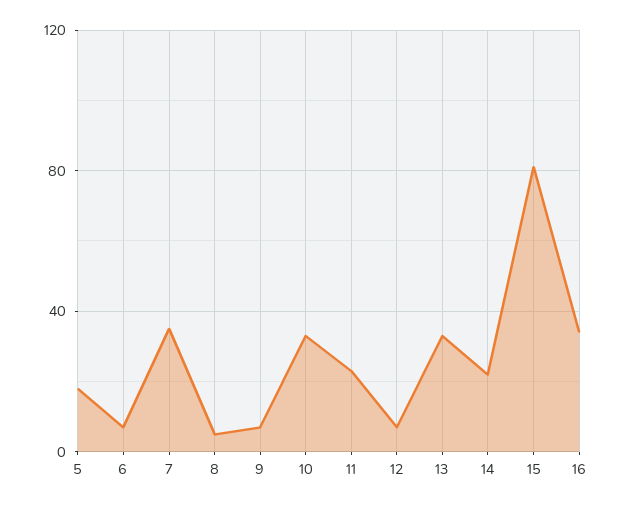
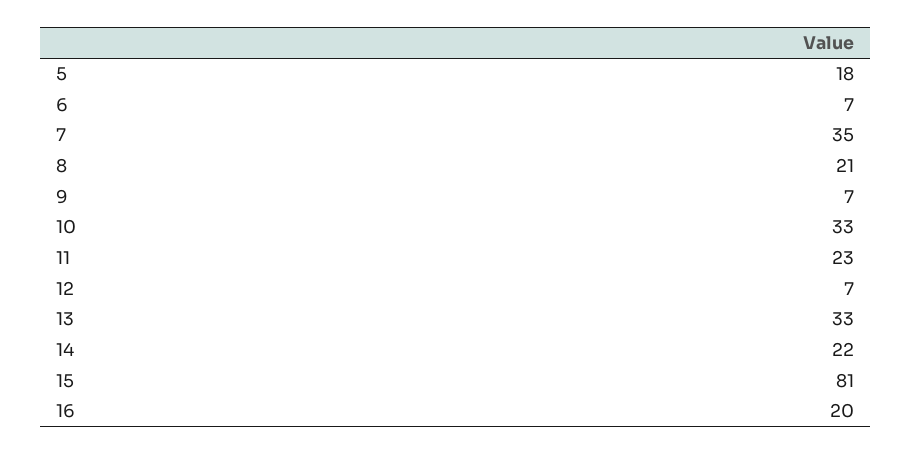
  {
    "5": 18,
    "6": 7,
    "7": 35,
-   "8": 5,
+   "8": 21,
    "9": 7,
    "10": 33,
    "11": 23,
    "12": 7,
    "13": 33,
    "14": 22,
    "15": 81,
-   "16": 35
+   "16": 20
  }

